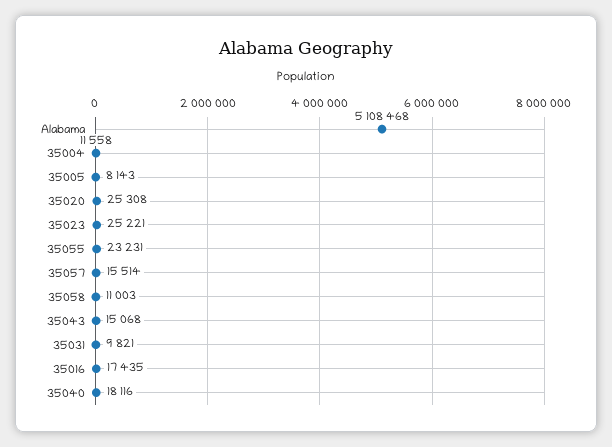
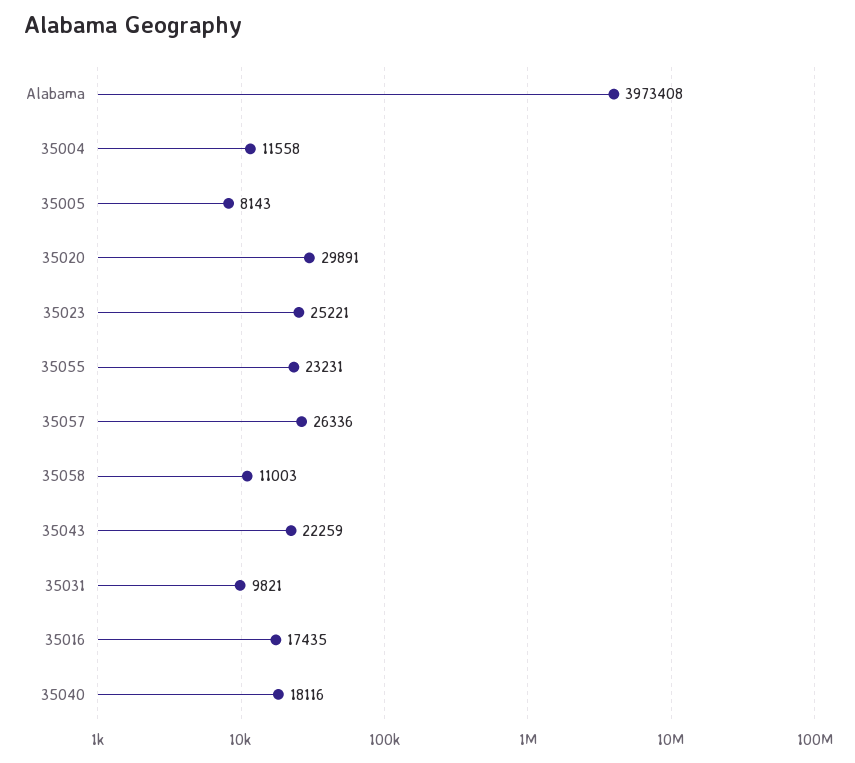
  {
-   "Alabama": 5108468,
+   "Alabama": 3973408,
    "35004": 11558,
    "35005": 8143,
-   "35020": 25308,
+   "35020": 29891,
    "35023": 25221,
    "35055": 23231,
-   "35057": 15514,
+   "35057": 26336,
    "35058": 11003,
-   "35043": 15068,
+   "35043": 22259,
    "35031": 9821,
    "35016": 17435,
    "35040": 18116
  }

